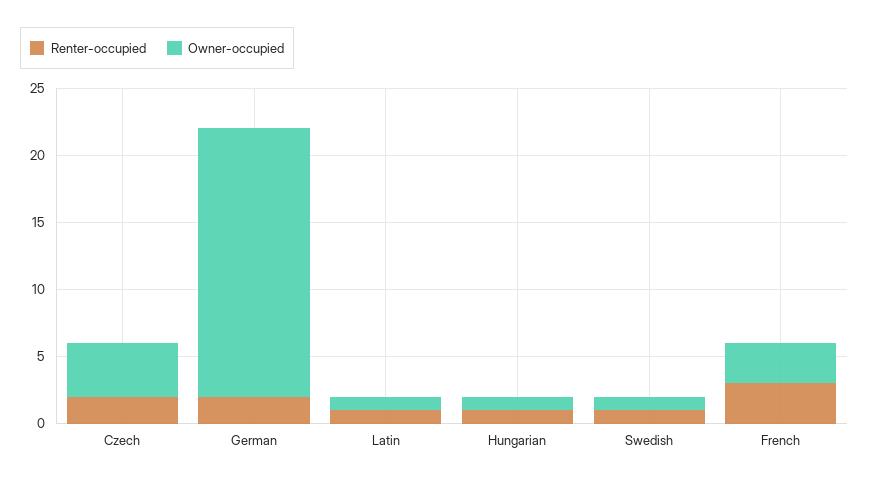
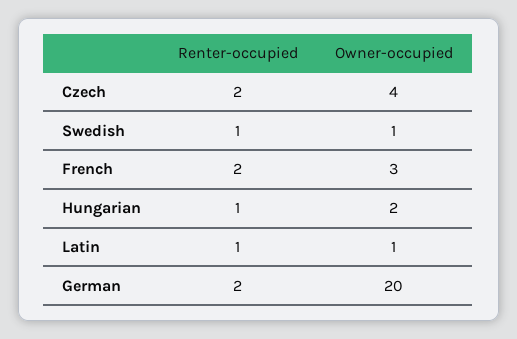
  {
    "Renter-occupied": {
      "Czech": 2,
      "German": 2,
      "Latin": 1,
      "Hungarian": 1,
      "Swedish": 1,
-     "French": 3
+     "French": 2
    },
    "Owner-occupied": {
      "Czech": 4,
      "German": 20,
      "Latin": 1,
-     "Hungarian": 1,
+     "Hungarian": 2,
      "Swedish": 1,
      "French": 3
    }
  }

